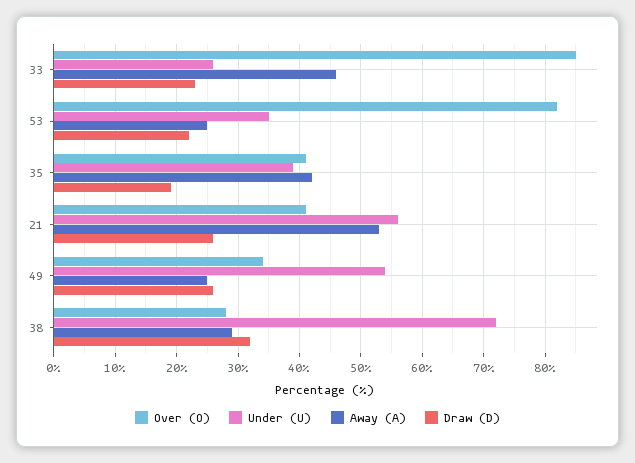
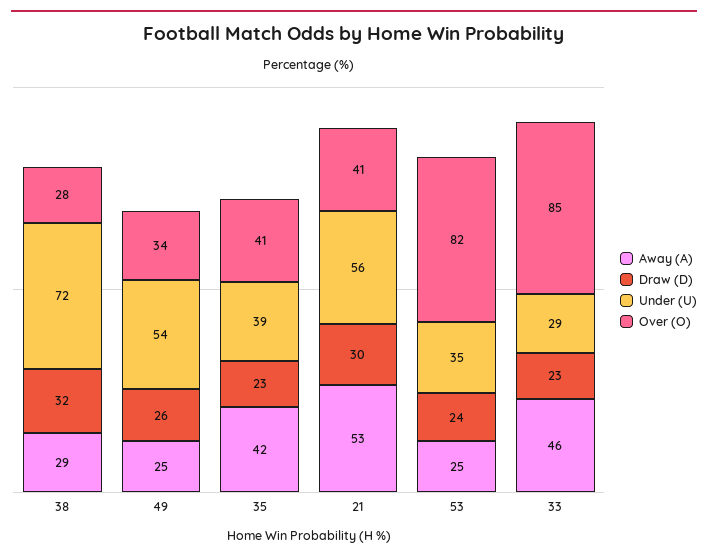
  {
    "Over (O)": {
      "33": 85,
      "53": 82,
      "35": 41,
      "21": 41,
      "49": 34,
      "38": 28
    },
    "Under (U)": {
-     "33": 26,
+     "33": 29,
      "53": 35,
      "35": 39,
      "21": 56,
      "49": 54,
      "38": 72
    },
    "Away (A)": {
      "33": 46,
      "53": 25,
      "35": 42,
      "21": 53,
      "49": 25,
      "38": 29
    },
    "Draw (D)": {
      "33": 23,
-     "53": 22,
+     "53": 24,
-     "35": 19,
+     "35": 23,
-     "21": 26,
+     "21": 30,
      "49": 26,
      "38": 32
    }
  }

